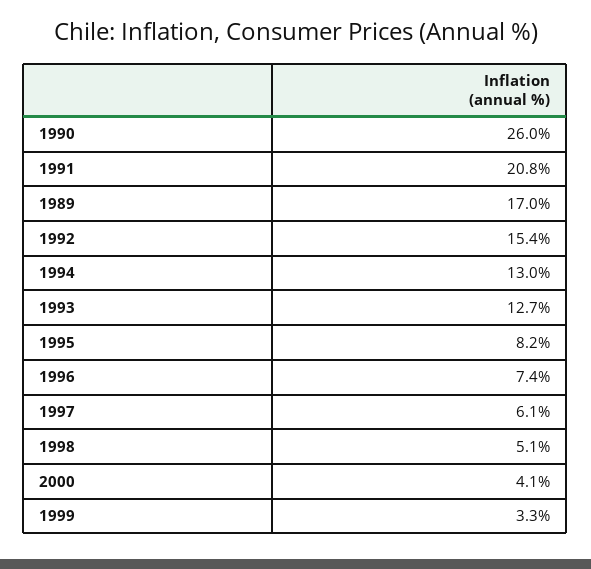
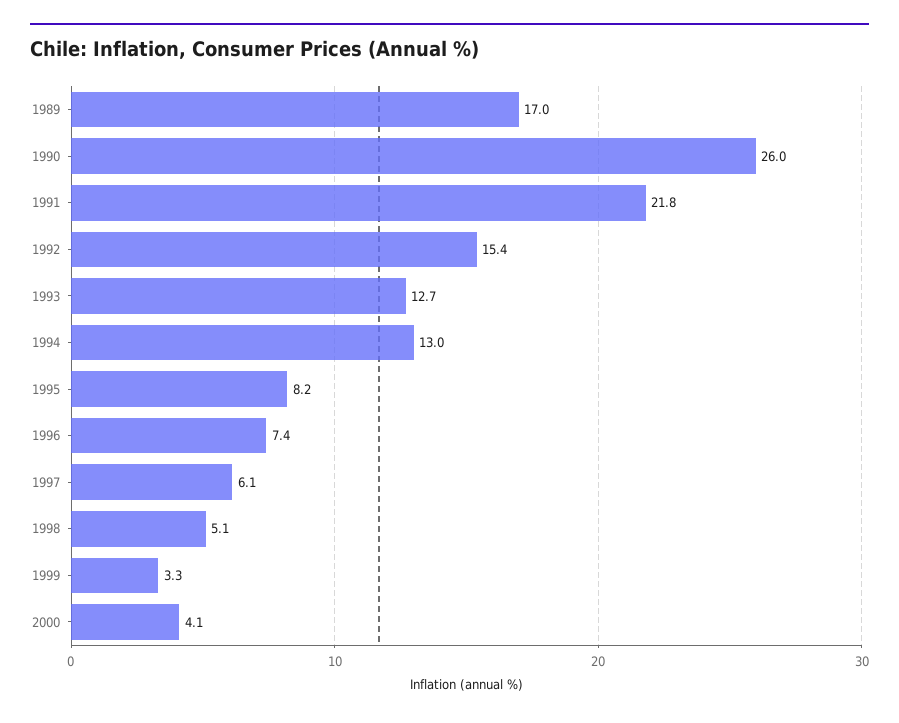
  {
    "1990": 26,
-   "1991": 20.8,
+   "1991": 21.8,
    "1989": 17,
    "1992": 15.4,
    "1994": 13,
    "1993": 12.7,
    "1995": 8.2,
    "1996": 7.4,
    "1997": 6.1,
    "1998": 5.1,
    "2000": 4.1,
    "1999": 3.3
  }

